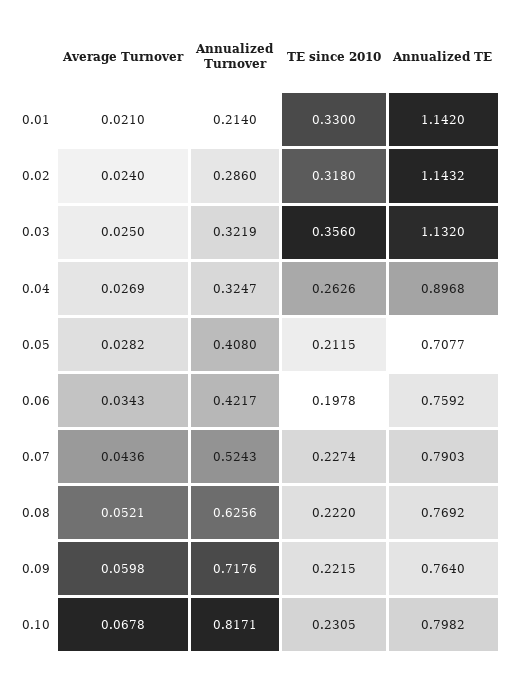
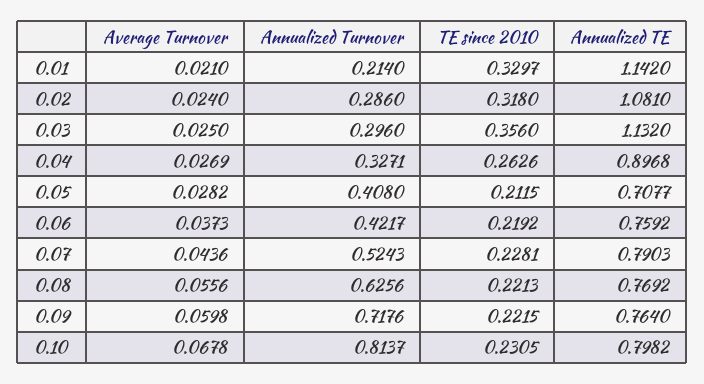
  {
    "Average Turnover": {
      "0.01": 0.021,
      "0.02": 0.024,
      "0.03": 0.025,
      "0.04": 0.0269,
      "0.05": 0.0282,
-     "0.06": 0.0343,
+     "0.06": 0.0373,
      "0.07": 0.0436,
-     "0.08": 0.0521,
+     "0.08": 0.0556,
      "0.09": 0.0598,
      "0.10": 0.0678
    },
    "Annualized Turnover": {
      "0.01": 0.214,
      "0.02": 0.286,
-     "0.03": 0.3219,
+     "0.03": 0.296,
-     "0.04": 0.3247,
+     "0.04": 0.3271,
      "0.05": 0.408,
      "0.06": 0.4217,
      "0.07": 0.5243,
      "0.08": 0.6256,
      "0.09": 0.7176,
-     "0.10": 0.8171
+     "0.10": 0.8137
    },
    "TE since 2010": {
-     "0.01": 0.33,
+     "0.01": 0.3297,
      "0.02": 0.318,
      "0.03": 0.356,
      "0.04": 0.2626,
      "0.05": 0.2115,
-     "0.06": 0.1978,
+     "0.06": 0.2192,
-     "0.07": 0.2274,
+     "0.07": 0.2281,
-     "0.08": 0.222,
+     "0.08": 0.2213,
      "0.09": 0.2215,
      "0.10": 0.2305
    },
    "Annualized TE": {
      "0.01": 1.142,
-     "0.02": 1.1432,
+     "0.02": 1.081,
      "0.03": 1.132,
      "0.04": 0.8968,
      "0.05": 0.7077,
      "0.06": 0.7592,
      "0.07": 0.7903,
      "0.08": 0.7692,
      "0.09": 0.764,
      "0.10": 0.7982
    }
  }

